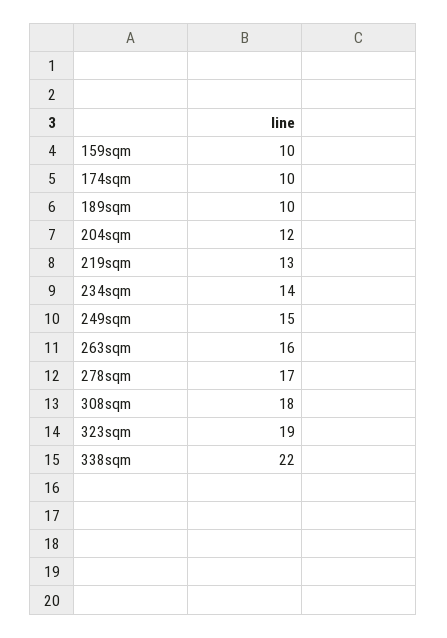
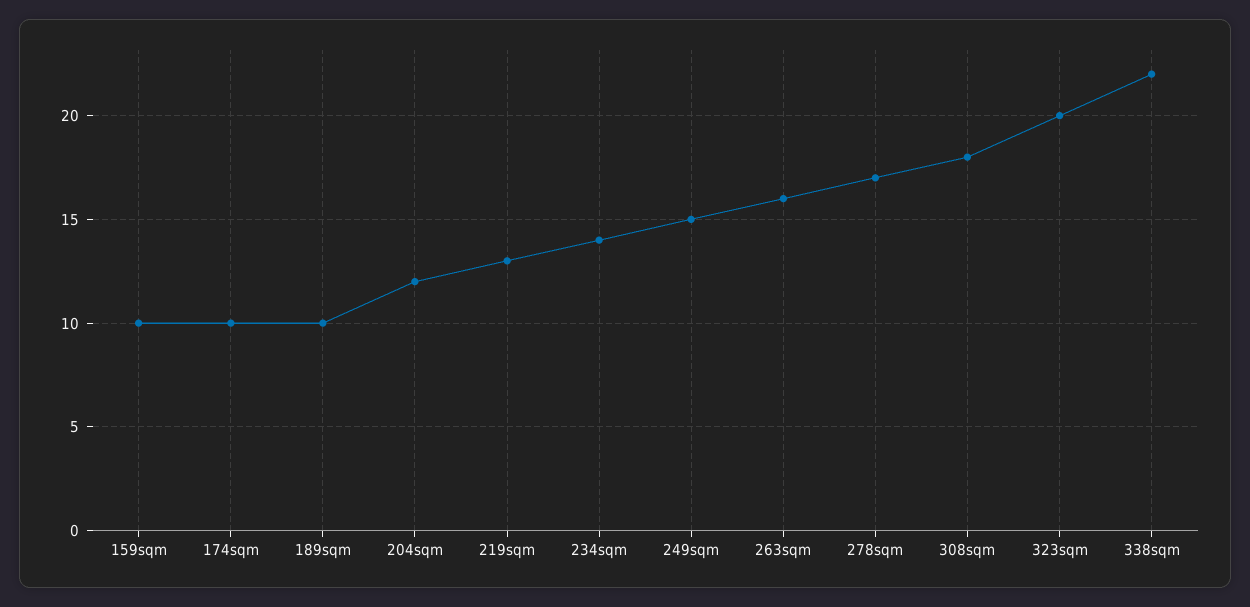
  {
    "159sqm": 10,
    "174sqm": 10,
    "189sqm": 10,
    "204sqm": 12,
    "219sqm": 13,
    "234sqm": 14,
    "249sqm": 15,
    "263sqm": 16,
    "278sqm": 17,
    "308sqm": 18,
-   "323sqm": 19,
+   "323sqm": 20,
    "338sqm": 22
  }

